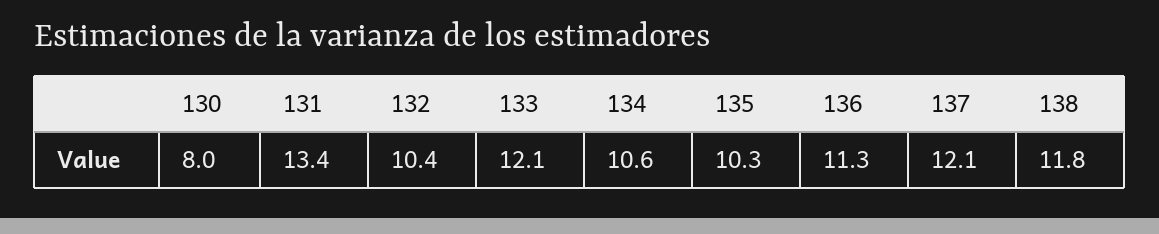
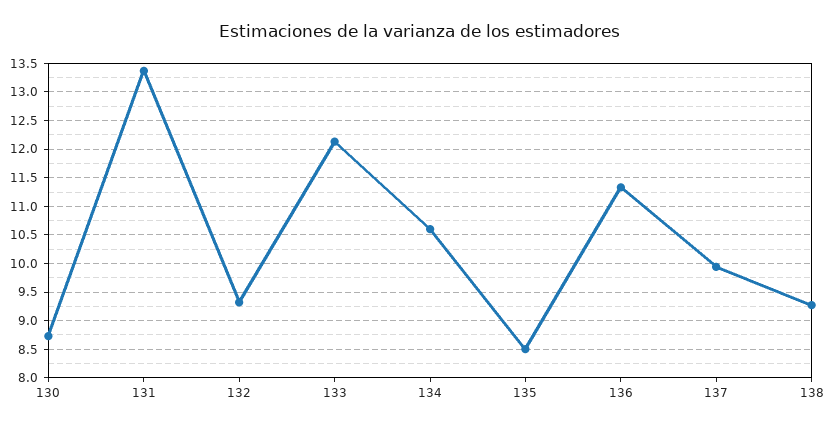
  {
-   "130": 8,
+   "130": 8.75,
    "131": 13.4,
-   "132": 10.4,
+   "132": 9.25,
    "133": 12.1,
    "134": 10.6,
-   "135": 10.3,
+   "135": 8.5,
    "136": 11.3,
-   "137": 12.1,
+   "137": 10,
-   "138": 11.8
+   "138": 9.25
  }

